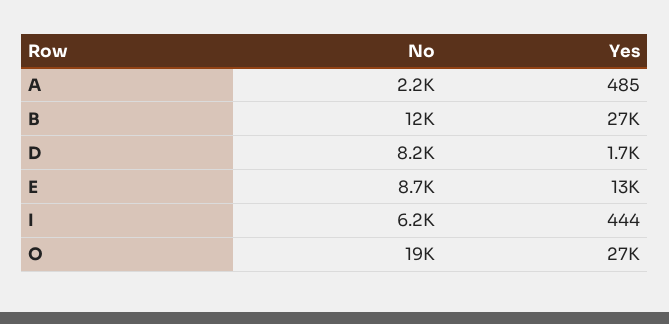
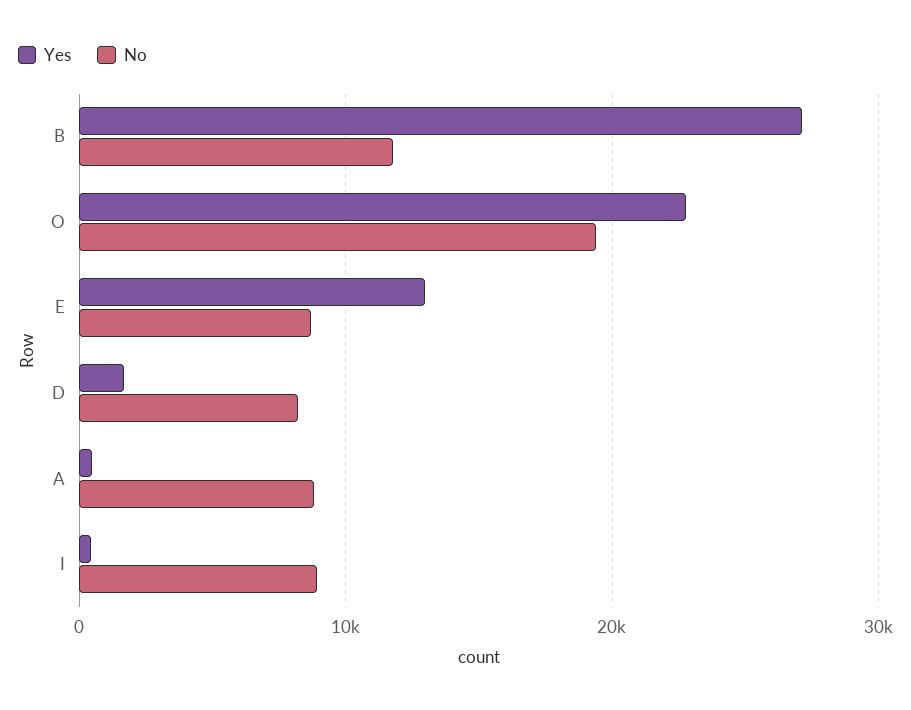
  {
    "No": {
-     "A": 2200,
+     "A": 9000,
      "B": 12000,
      "D": 8200,
      "E": 8700,
-     "I": 6200,
+     "I": 9000,
      "O": 19000
    },
    "Yes": {
      "A": 485,
      "B": 27000,
      "D": 1700,
      "E": 13000,
      "I": 444,
-     "O": 27000
+     "O": 23000
    }
  }

